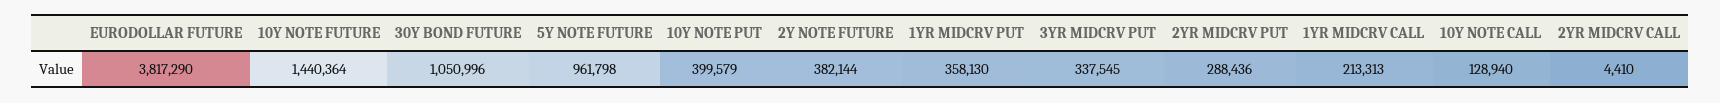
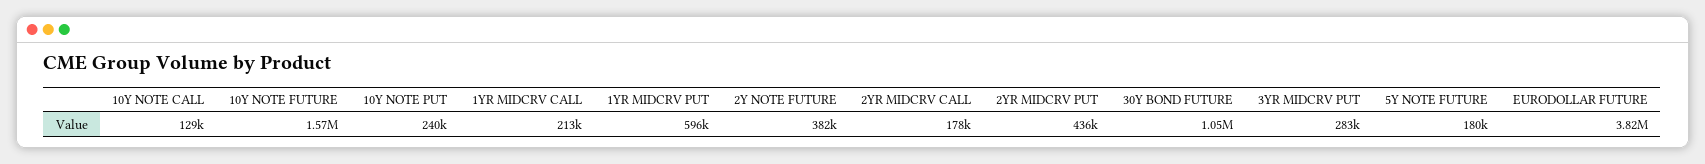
  {
    "EURODOLLAR FUTURE": 3817290,
-   "10Y NOTE FUTURE": 1440364,
+   "10Y NOTE FUTURE": 1570000,
    "30Y BOND FUTURE": 1050996,
-   "5Y NOTE FUTURE": 961798,
+   "5Y NOTE FUTURE": 180000,
-   "10Y NOTE PUT": 399579,
+   "10Y NOTE PUT": 240000,
    "2Y NOTE FUTURE": 382144,
-   "1YR MIDCRV PUT": 358130,
+   "1YR MIDCRV PUT": 596000,
-   "3YR MIDCRV PUT": 337545,
+   "3YR MIDCRV PUT": 283000,
-   "2YR MIDCRV PUT": 288436,
+   "2YR MIDCRV PUT": 436000,
    "1YR MIDCRV CALL": 213313,
    "10Y NOTE CALL": 128940,
-   "2YR MIDCRV CALL": 4410
+   "2YR MIDCRV CALL": 178000
  }

